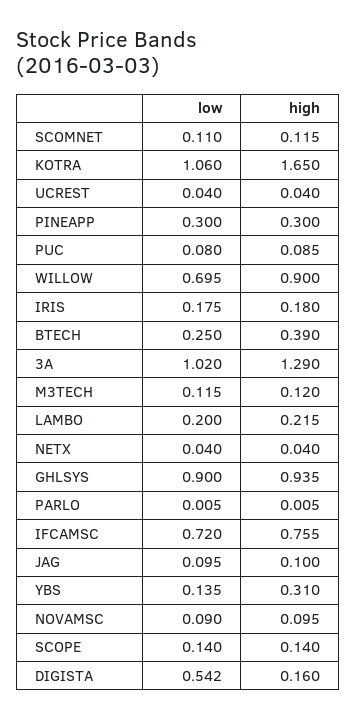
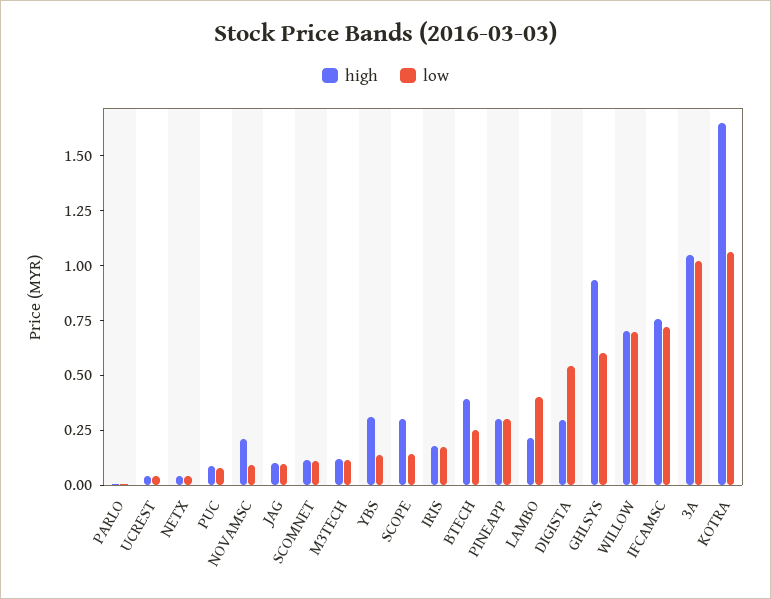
  {
    "low": {
      "SCOMNET": 0.11,
      "KOTRA": 1.06,
      "UCREST": 0.04,
      "PINEAPP": 0.3,
      "PUC": 0.08,
      "WILLOW": 0.695,
      "IRIS": 0.175,
      "BTECH": 0.25,
      "3A": 1.02,
      "M3TECH": 0.115,
-     "LAMBO": 0.2,
+     "LAMBO": 0.4,
      "NETX": 0.04,
-     "GHLSYS": 0.9,
+     "GHLSYS": 0.6,
      "PARLO": 0.005,
      "IFCAMSC": 0.72,
      "JAG": 0.095,
      "YBS": 0.135,
      "NOVAMSC": 0.09,
      "SCOPE": 0.14,
      "DIGISTA": 0.542
    },
    "high": {
      "SCOMNET": 0.115,
      "KOTRA": 1.65,
      "UCREST": 0.04,
      "PINEAPP": 0.3,
      "PUC": 0.085,
-     "WILLOW": 0.9,
+     "WILLOW": 0.7,
      "IRIS": 0.18,
      "BTECH": 0.39,
-     "3A": 1.29,
+     "3A": 1.05,
      "M3TECH": 0.12,
      "LAMBO": 0.215,
      "NETX": 0.04,
      "GHLSYS": 0.935,
      "PARLO": 0.005,
      "IFCAMSC": 0.755,
      "JAG": 0.1,
      "YBS": 0.31,
-     "NOVAMSC": 0.095,
+     "NOVAMSC": 0.2,
-     "SCOPE": 0.14,
+     "SCOPE": 0.3,
-     "DIGISTA": 0.16
+     "DIGISTA": 0.3
    }
  }

